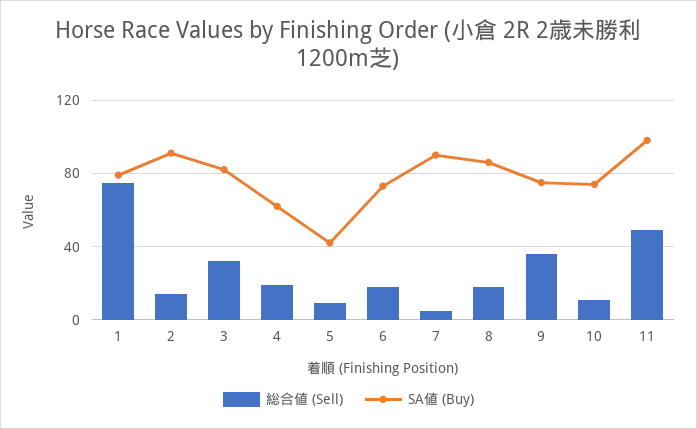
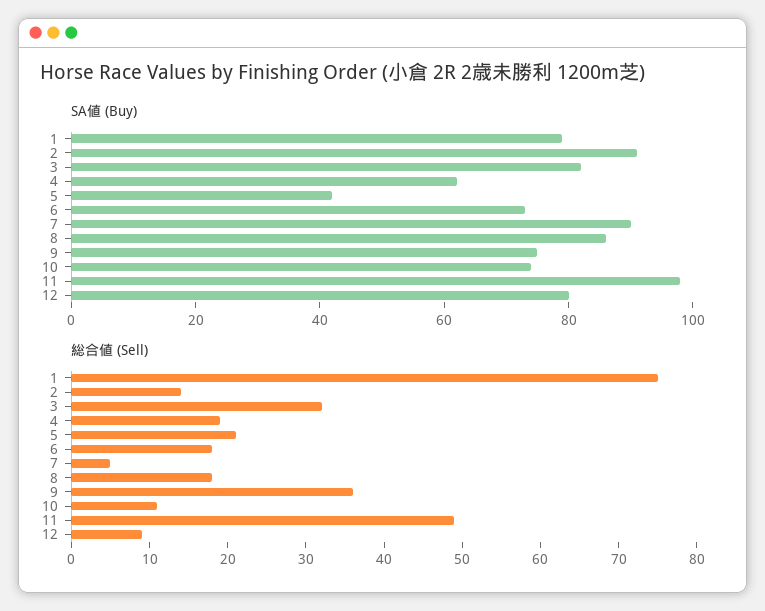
  {
    "総合値 (Sell)": {
      "1": 75,
      "2": 15,
      "3": 30,
      "4": 20,
-     "5": 10,
+     "5": 20,
      "6": 20,
      "7": 5,
      "8": 20,
      "9": 35,
      "10": 10,
-     "11": 50
+     "11": 50,
+     "12": 10
    },
    "SA値 (Buy)": {
      "1": 80,
      "2": 90,
      "3": 80,
      "4": 60,
      "5": 40,
      "6": 75,
      "7": 90,
      "8": 85,
      "9": 75,
      "10": 75,
-     "11": 100
+     "11": 100,
+     "12": 80
    }
  }

